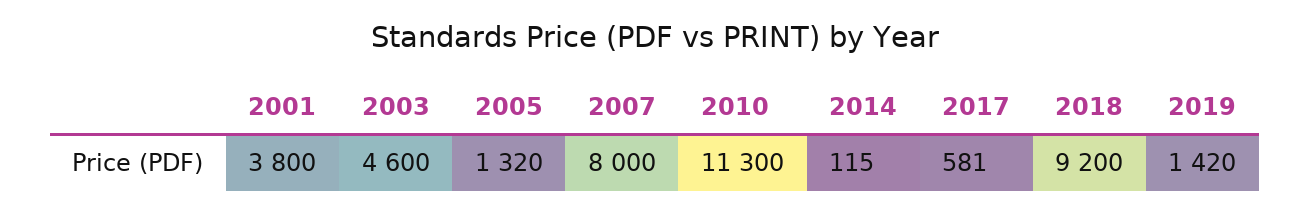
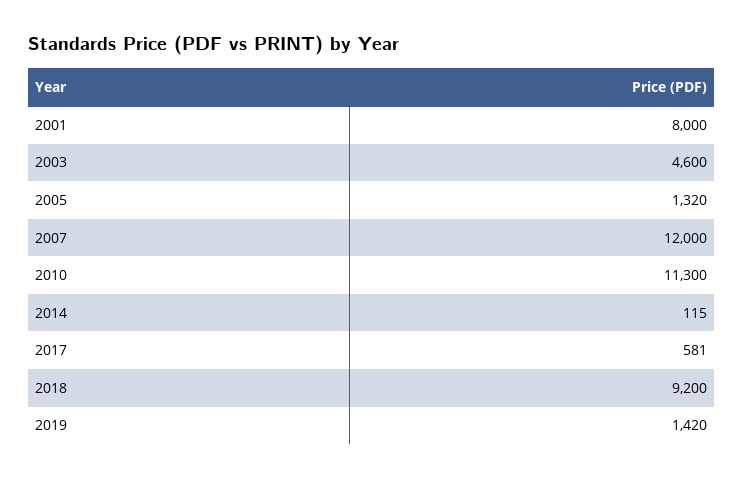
  {
-   "2001": 3800,
+   "2001": 8000,
    "2003": 4600,
    "2005": 1320,
-   "2007": 8000,
+   "2007": 12000,
    "2010": 11300,
    "2014": 115,
    "2017": 581,
    "2018": 9200,
    "2019": 1420
  }

